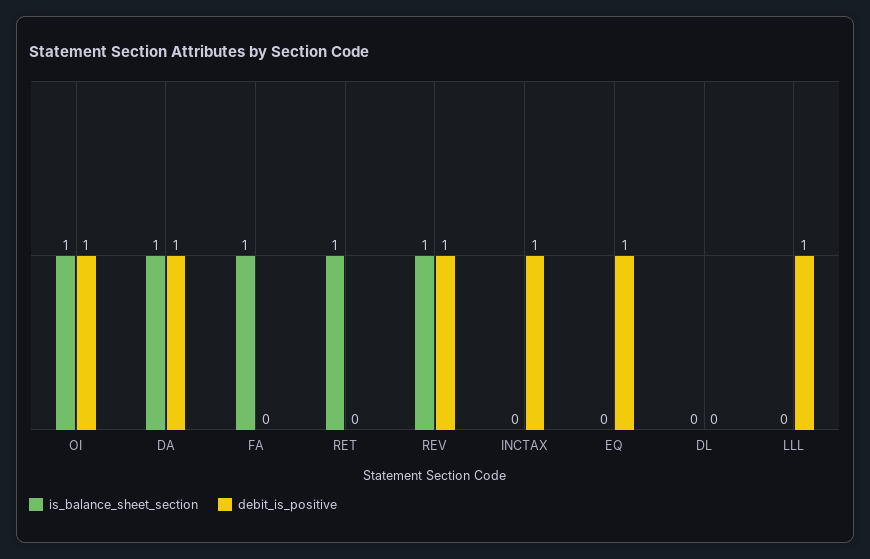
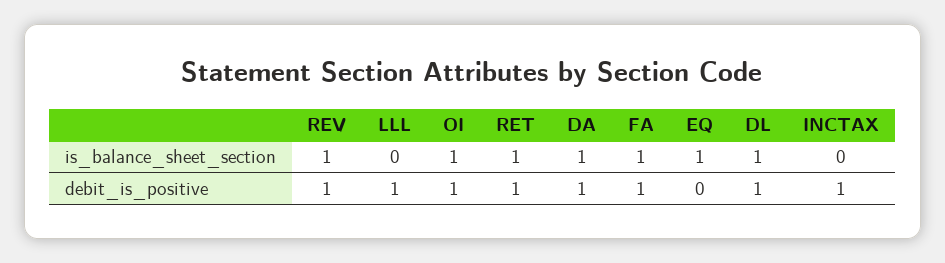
  {
    "is_balance_sheet_section": {
      "OI": 1,
      "DA": 1,
      "FA": 1,
      "RET": 1,
      "REV": 1,
      "INCTAX": 0,
-     "EQ": 0,
+     "EQ": 1,
-     "DL": 0,
+     "DL": 1,
      "LLL": 0
    },
    "debit_is_positive": {
      "OI": 1,
      "DA": 1,
-     "FA": 0,
+     "FA": 1,
-     "RET": 0,
+     "RET": 1,
      "REV": 1,
      "INCTAX": 1,
-     "EQ": 1,
+     "EQ": 0,
-     "DL": 0,
+     "DL": 1,
      "LLL": 1
    }
  }

